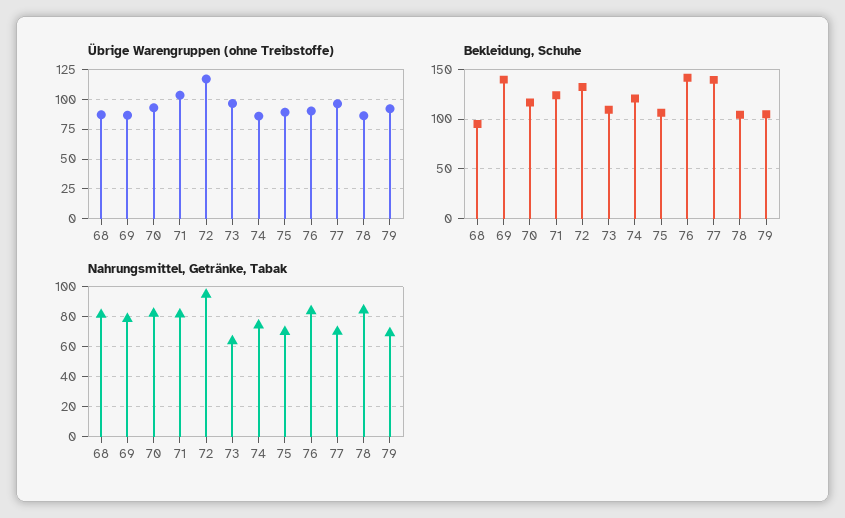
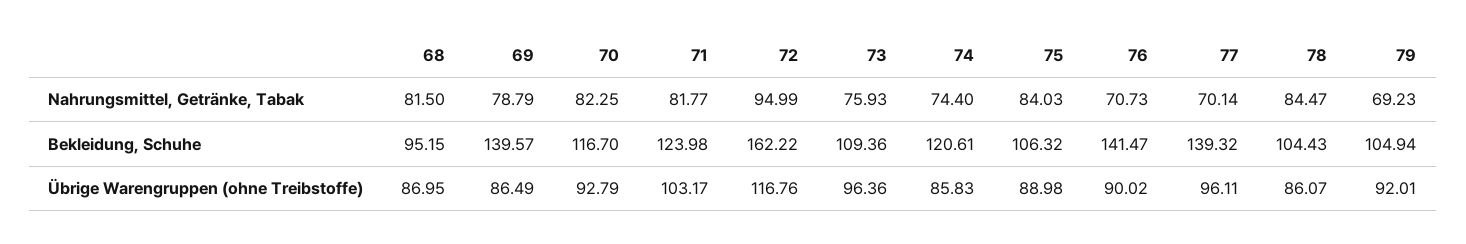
  {
    "Übrige Warengruppen (ohne Treibstoffe)": {
      "68": 86.95,
      "69": 86.49,
      "70": 92.79,
      "71": 103.17,
      "72": 116.76,
      "73": 96.36,
      "74": 85.83,
      "75": 88.98,
      "76": 90.02,
      "77": 96.11,
      "78": 86.07,
      "79": 92.01
    },
    "Bekleidung, Schuhe": {
      "68": 95.15,
      "69": 139.57,
      "70": 116.7,
      "71": 123.98,
-     "72": 130,
+     "72": 162.22,
      "73": 109.36,
      "74": 120.61,
      "75": 106.32,
      "76": 141.47,
      "77": 139.32,
      "78": 104.43,
      "79": 104.94
    },
    "Nahrungsmittel, Getränke, Tabak": {
      "68": 81.5,
      "69": 78.79,
      "70": 82.25,
      "71": 81.77,
      "72": 94.99,
-     "73": 65,
+     "73": 75.93,
      "74": 74.4,
-     "75": 70,
+     "75": 84.03,
-     "76": 85,
+     "76": 70.73,
      "77": 70.14,
      "78": 84.47,
      "79": 69.23
    }
  }

